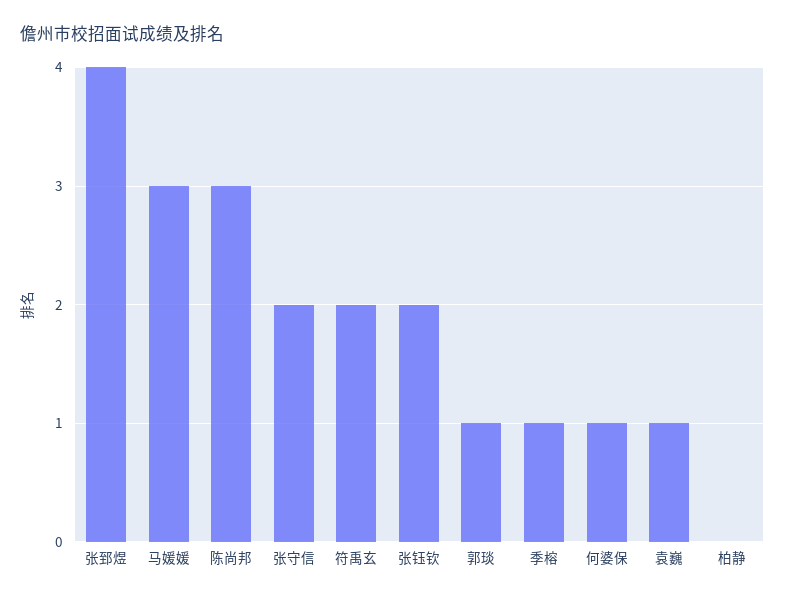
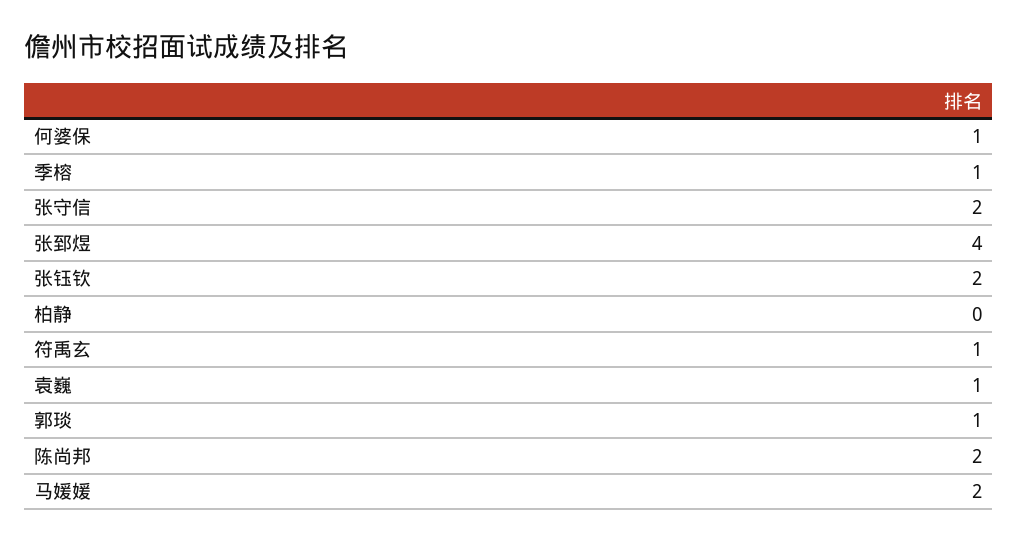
  {
    "张郅煜": 4,
-   "马媛媛": 3,
+   "马媛媛": 2,
-   "陈尚邦": 3,
+   "陈尚邦": 2,
    "张守信": 2,
-   "符禹玄": 2,
+   "符禹玄": 1,
    "张钰钦": 2,
    "郭琰": 1,
    "季榕": 1,
    "何婆保": 1,
    "袁巍": 1,
    "柏静": 0
  }

